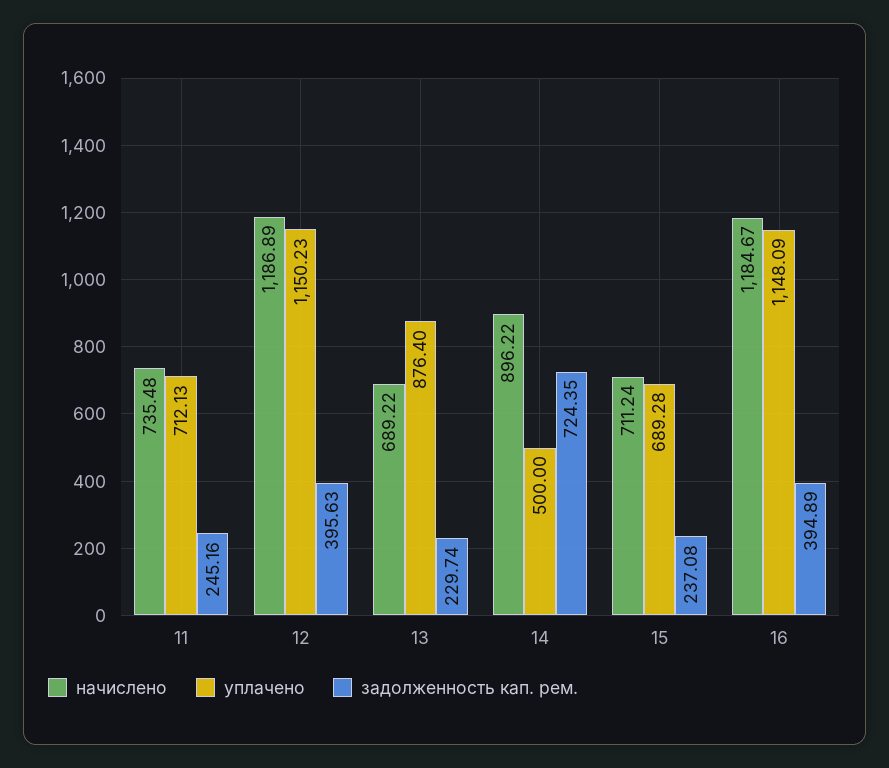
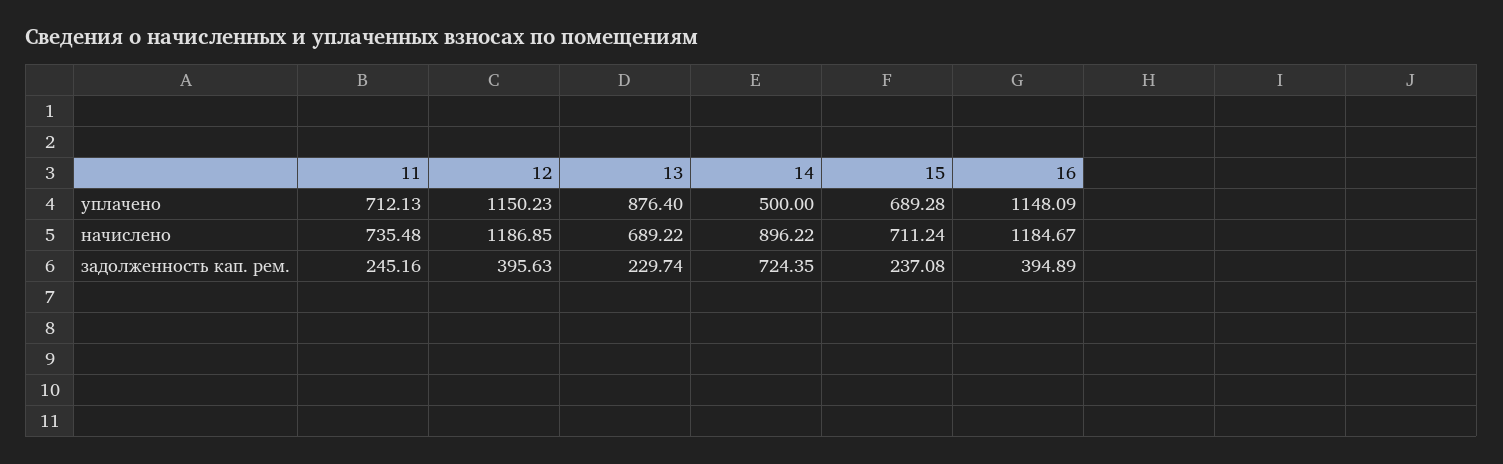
  {
    "начислено": {
      "11": 735.48,
-     "12": 1186.89,
+     "12": 1186.85,
      "13": 689.22,
      "14": 896.22,
      "15": 711.24,
      "16": 1184.67
    },
    "уплачено": {
      "11": 712.13,
      "12": 1150.23,
      "13": 876.4,
      "14": 500,
      "15": 689.28,
      "16": 1148.09
    },
    "задолженность кап. рем.": {
      "11": 245.16,
      "12": 395.63,
      "13": 229.74,
      "14": 724.35,
      "15": 237.08,
      "16": 394.89
    }
  }

